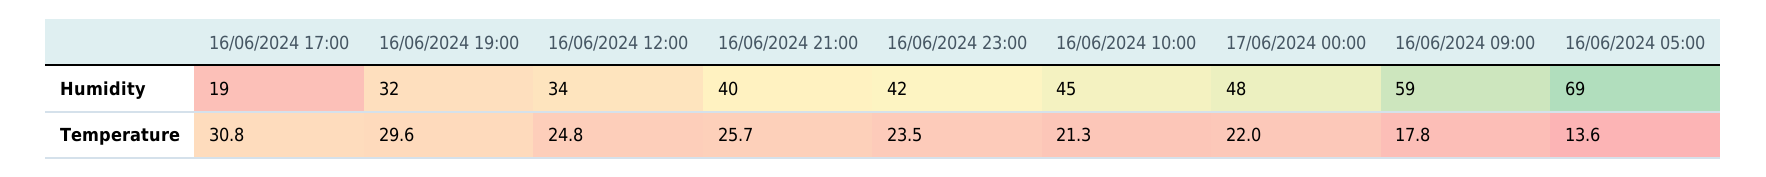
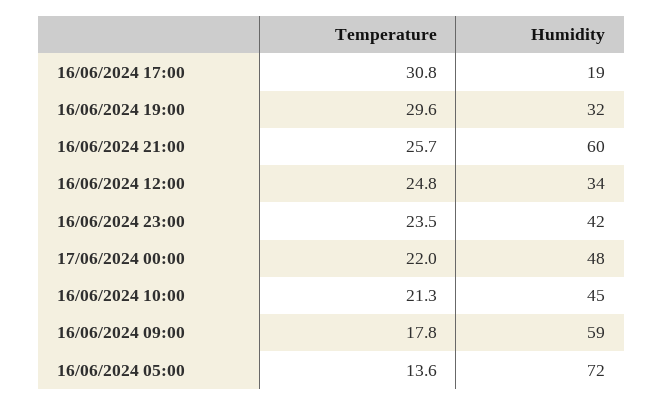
  {
    "16/06/2024 17:00": {
      "Humidity": 19,
      "Temperature": 30.8
    },
    "16/06/2024 19:00": {
      "Humidity": 32,
      "Temperature": 29.6
    },
    "16/06/2024 12:00": {
      "Humidity": 34,
      "Temperature": 24.8
    },
    "16/06/2024 21:00": {
-     "Humidity": 40,
+     "Humidity": 60,
      "Temperature": 25.7
    },
    "16/06/2024 23:00": {
      "Humidity": 42,
      "Temperature": 23.5
    },
    "16/06/2024 10:00": {
      "Humidity": 45,
      "Temperature": 21.3
    },
    "17/06/2024 00:00": {
      "Humidity": 48,
      "Temperature": 22
    },
    "16/06/2024 09:00": {
      "Humidity": 59,
      "Temperature": 17.8
    },
    "16/06/2024 05:00": {
-     "Humidity": 69,
+     "Humidity": 72,
      "Temperature": 13.6
    }
  }

